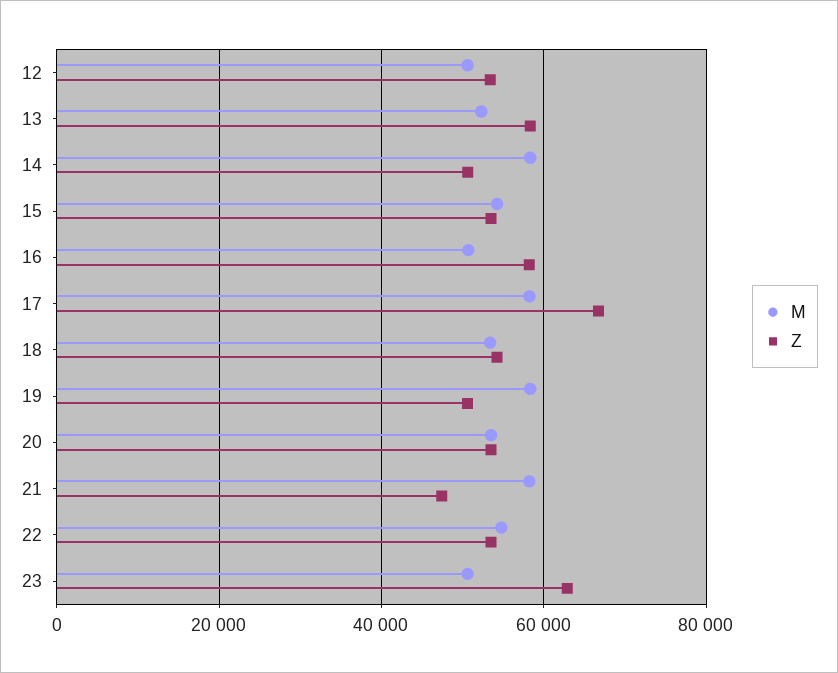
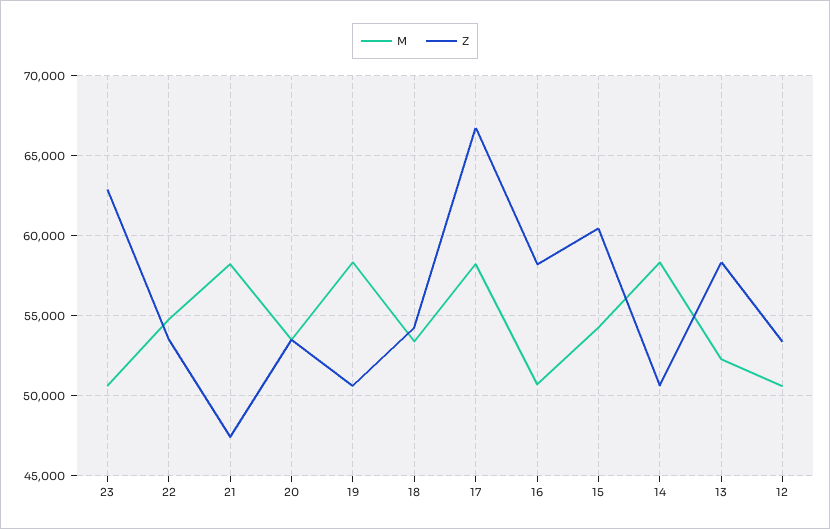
  {
    "M": {
      "12": 50500,
      "13": 52500,
      "14": 58500,
      "15": 54500,
      "16": 50500,
      "17": 58000,
      "18": 53500,
      "19": 58500,
      "20": 53500,
      "21": 58000,
      "22": 55000,
      "23": 50500
    },
    "Z": {
      "12": 53500,
      "13": 58500,
      "14": 50500,
-     "15": 54000,
+     "15": 60500,
      "16": 58000,
      "17": 67000,
      "18": 54000,
      "19": 50500,
      "20": 53500,
      "21": 47500,
      "22": 53500,
      "23": 63000
    }
  }

